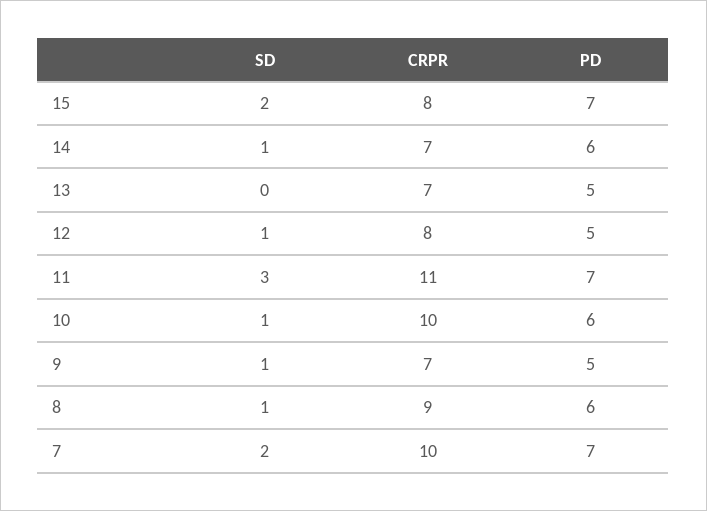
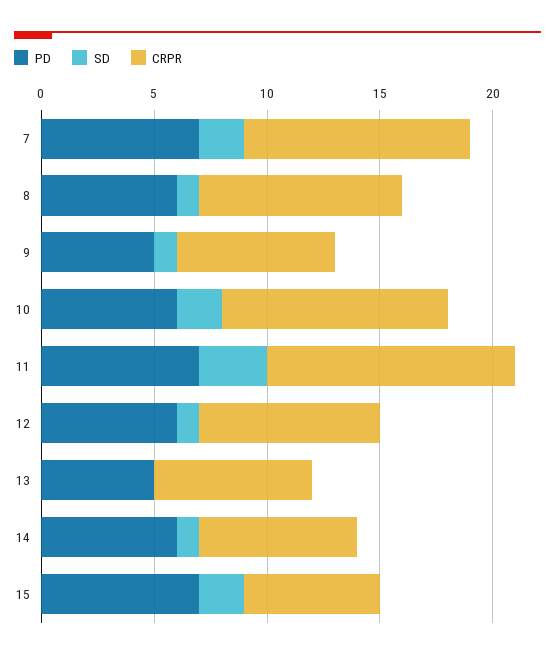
  {
    "SD": {
      "15": 2,
      "14": 1,
      "13": 0,
      "12": 1,
      "11": 3,
-     "10": 1,
+     "10": 2,
      "9": 1,
      "8": 1,
      "7": 2
    },
    "CRPR": {
-     "15": 8,
+     "15": 6,
      "14": 7,
      "13": 7,
      "12": 8,
      "11": 11,
      "10": 10,
      "9": 7,
      "8": 9,
      "7": 10
    },
    "PD": {
      "15": 7,
      "14": 6,
      "13": 5,
-     "12": 5,
+     "12": 6,
      "11": 7,
      "10": 6,
      "9": 5,
      "8": 6,
      "7": 7
    }
  }

